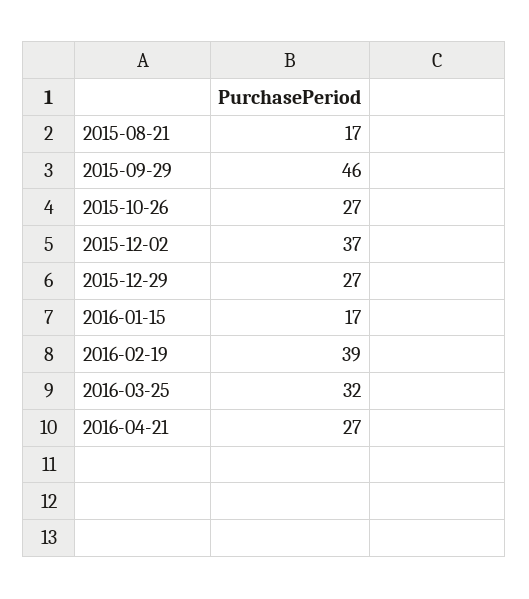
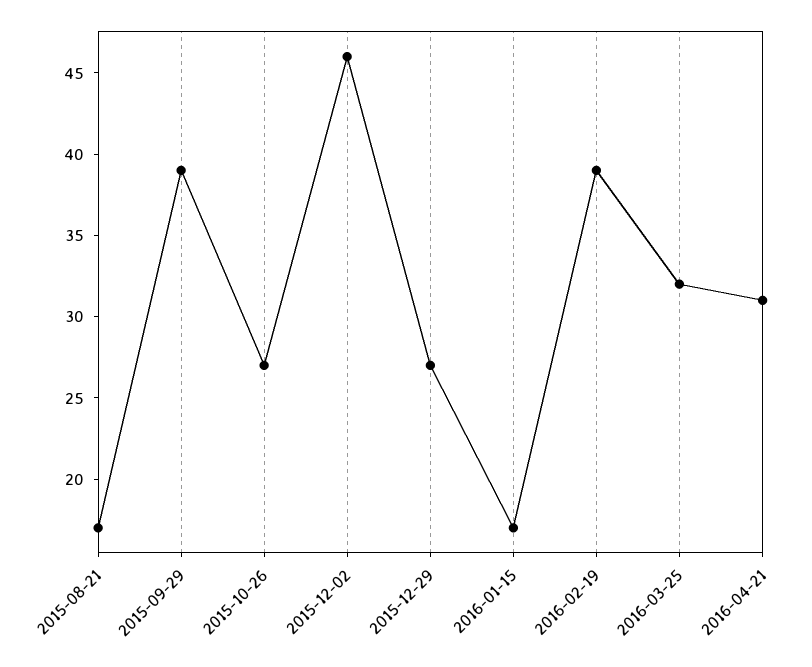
  {
    "2015-08-21": 17,
-   "2015-09-29": 46,
+   "2015-09-29": 39,
    "2015-10-26": 27,
-   "2015-12-02": 37,
+   "2015-12-02": 46,
    "2015-12-29": 27,
    "2016-01-15": 17,
    "2016-02-19": 39,
    "2016-03-25": 32,
-   "2016-04-21": 27
+   "2016-04-21": 31
  }

